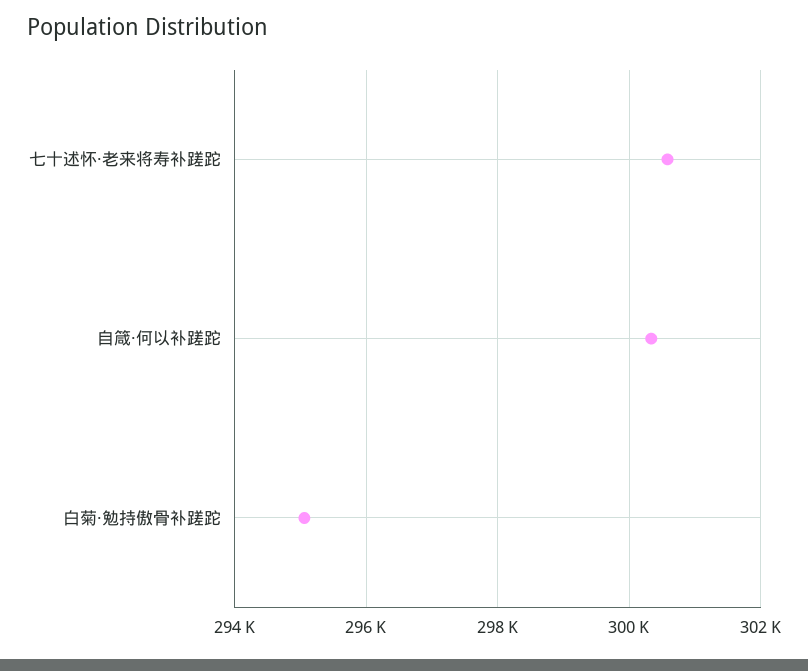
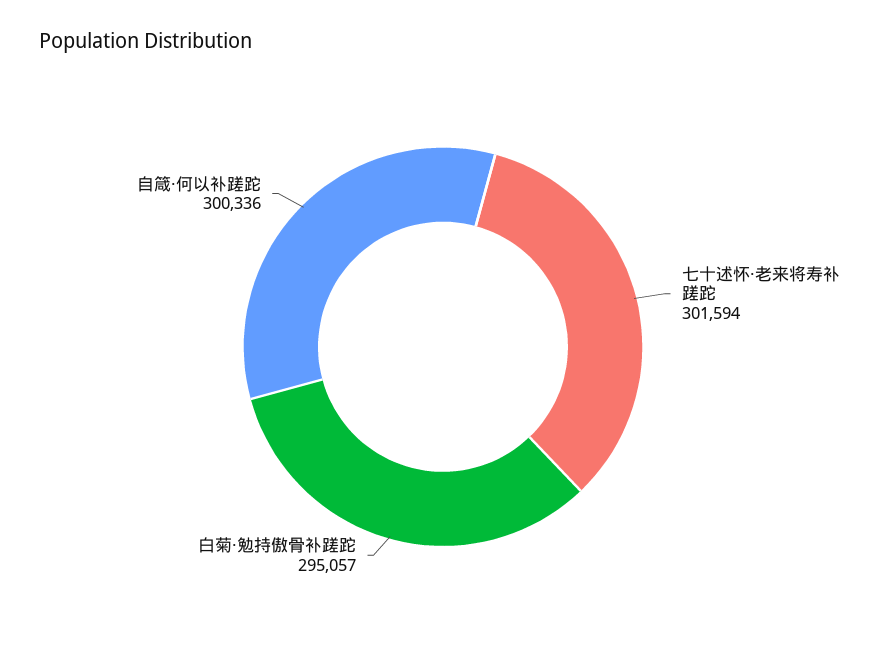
  {
-   "七十述怀·老来将寿补蹉跎": 300600,
+   "七十述怀·老来将寿补蹉跎": 301594,
    "自箴·何以补蹉跎": 300336,
    "白菊·勉持傲骨补蹉跎": 295057
  }

